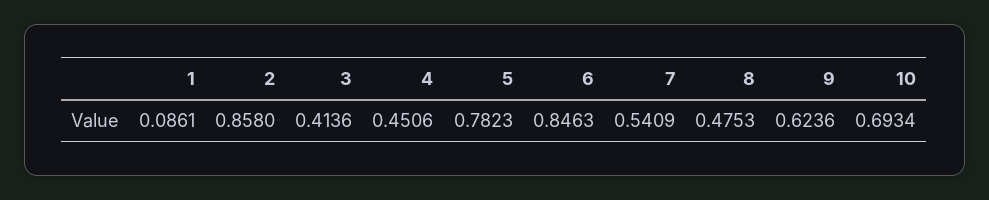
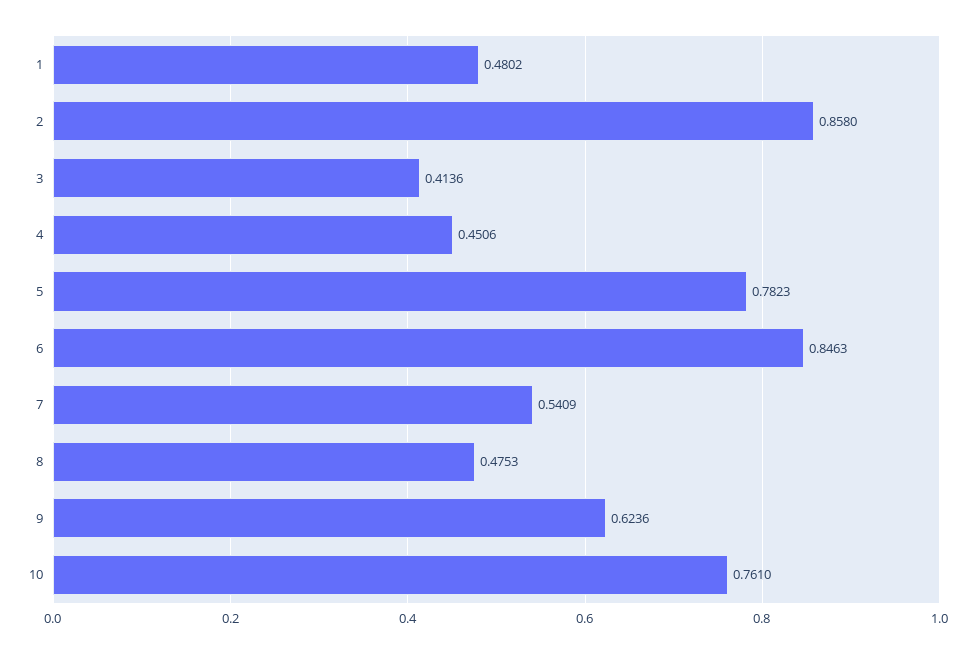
  {
-   "1": 0.0861,
+   "1": 0.4802,
    "2": 0.858,
    "3": 0.4136,
    "4": 0.4506,
    "5": 0.7823,
    "6": 0.8463,
    "7": 0.5409,
    "8": 0.4753,
    "9": 0.6236,
-   "10": 0.6934
+   "10": 0.761
  }

